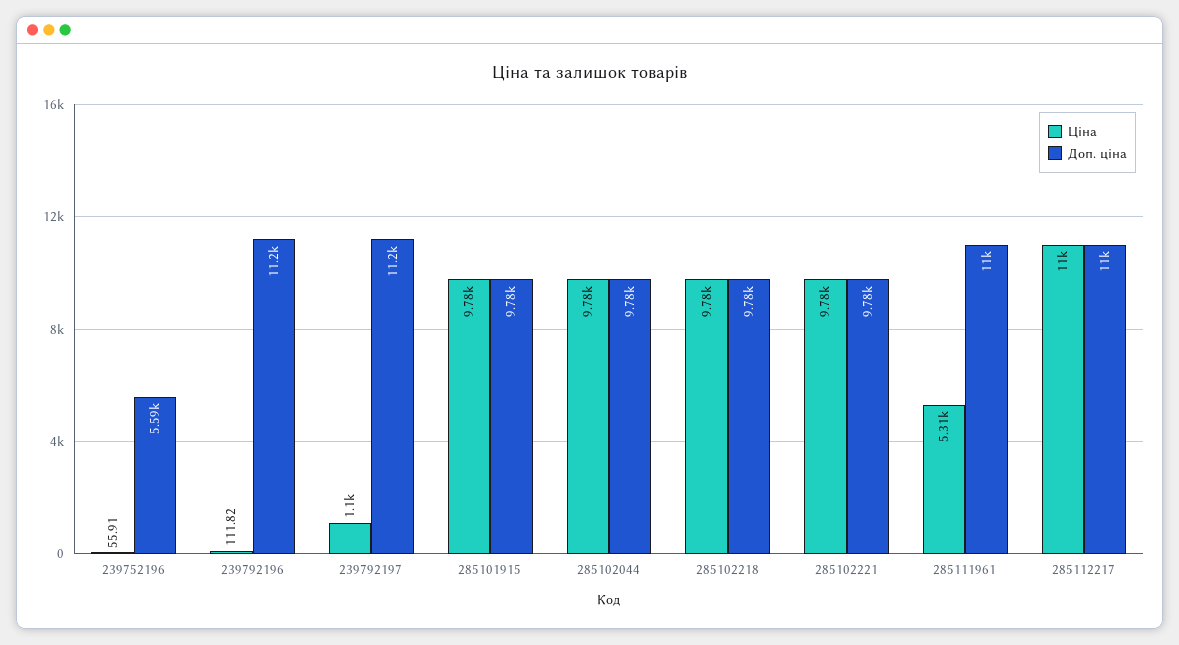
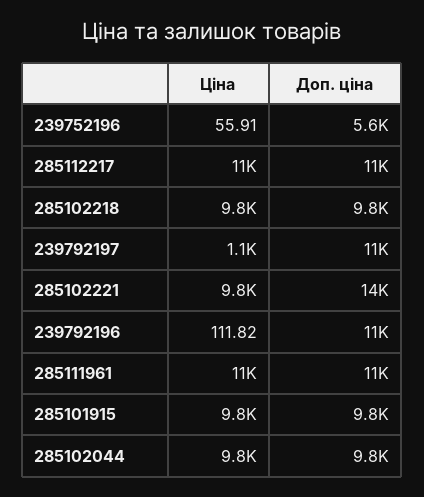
  {
    "Ціна": {
      "239752196": 55.91,
      "239792196": 111.82,
      "239792197": 1100,
      "285101915": 9780,
      "285102044": 9780,
      "285102218": 9780,
      "285102221": 9780,
-     "285111961": 5310,
+     "285111961": 11000,
      "285112217": 11000
    },
    "Доп. ціна": {
      "239752196": 5590,
      "239792196": 11200,
      "239792197": 11200,
      "285101915": 9780,
      "285102044": 9780,
      "285102218": 9780,
-     "285102221": 9780,
+     "285102221": 14000,
      "285111961": 11000,
      "285112217": 11000
    }
  }

